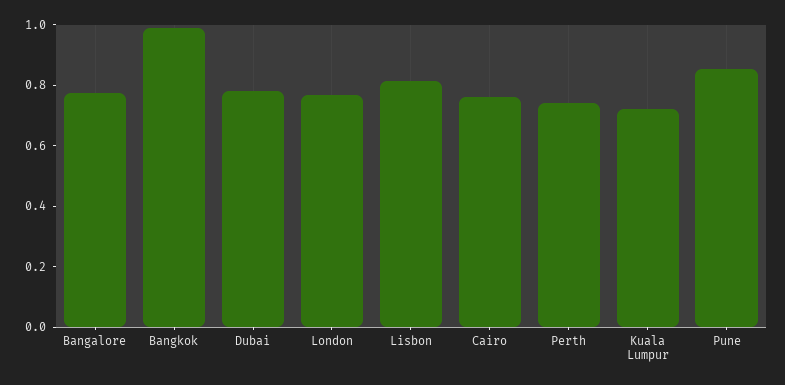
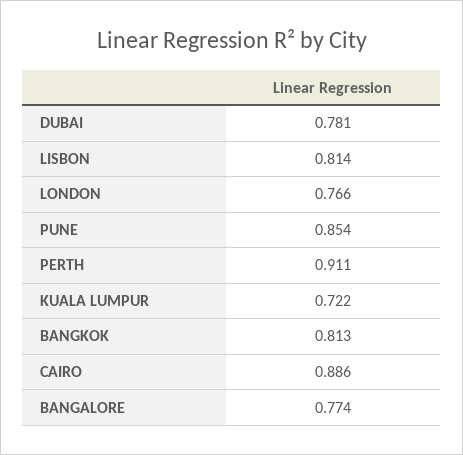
  {
    "Bangalore": 0.774,
-   "Bangkok": 1,
+   "Bangkok": 0.813,
    "Dubai": 0.781,
    "London": 0.766,
    "Lisbon": 0.814,
-   "Cairo": 0.75,
+   "Cairo": 0.886,
-   "Perth": 0.75,
+   "Perth": 0.911,
    "Kuala Lumpur": 0.722,
    "Pune": 0.854
  }

